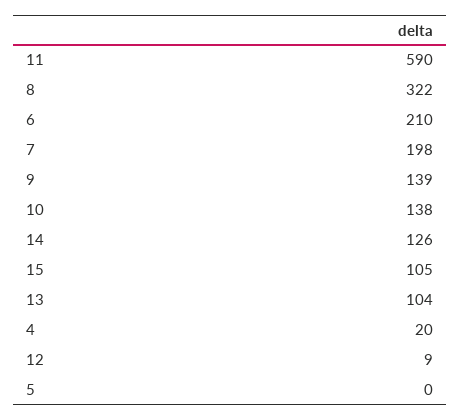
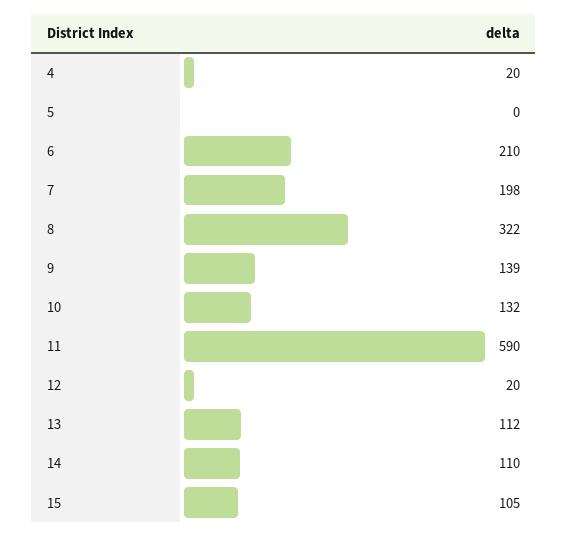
  {
    "11": 590,
    "8": 322,
    "6": 210,
    "7": 198,
    "9": 139,
-   "10": 138,
+   "10": 132,
-   "14": 126,
+   "14": 110,
    "15": 105,
-   "13": 104,
+   "13": 112,
    "4": 20,
-   "12": 9,
+   "12": 20,
    "5": 0
  }

